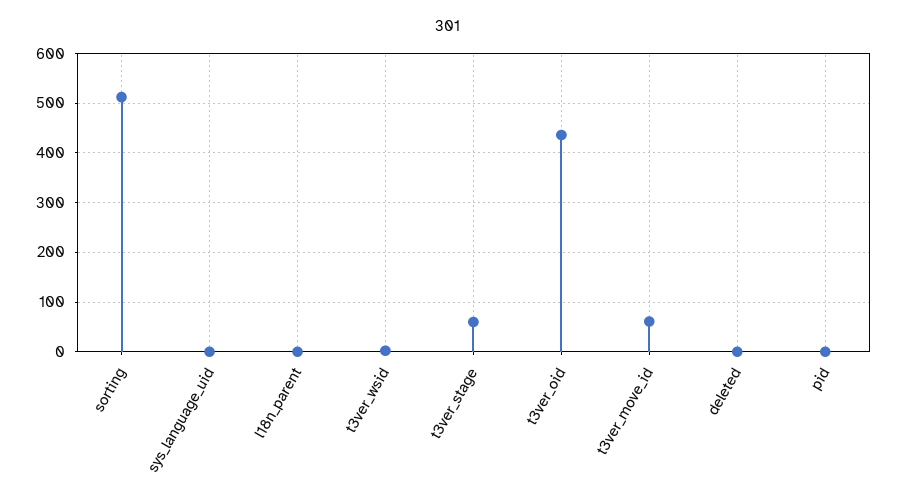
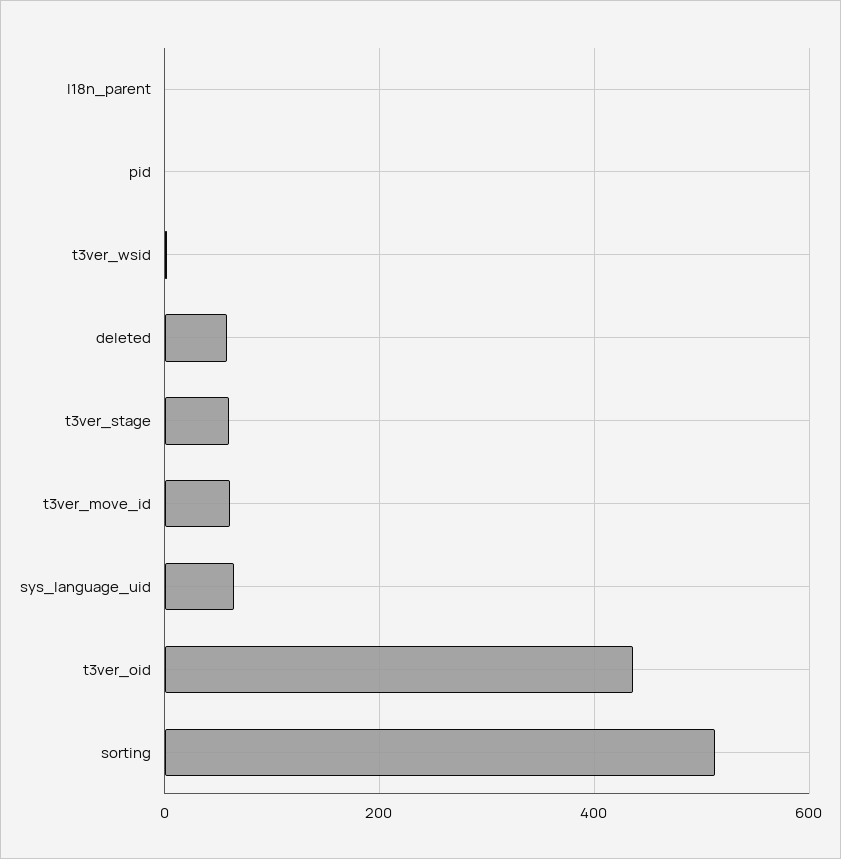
  {
    "sorting": 520,
-   "sys_language_uid": 0,
+   "sys_language_uid": 60,
    "l18n_parent": 0,
    "t3ver_wsid": 0,
    "t3ver_stage": 60,
    "t3ver_oid": 440,
    "t3ver_move_id": 60,
-   "deleted": 0,
+   "deleted": 60,
    "pid": 0
  }

